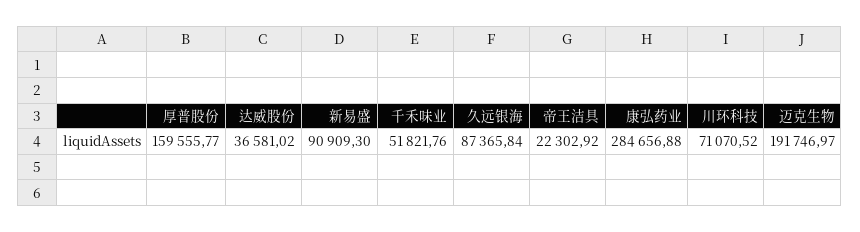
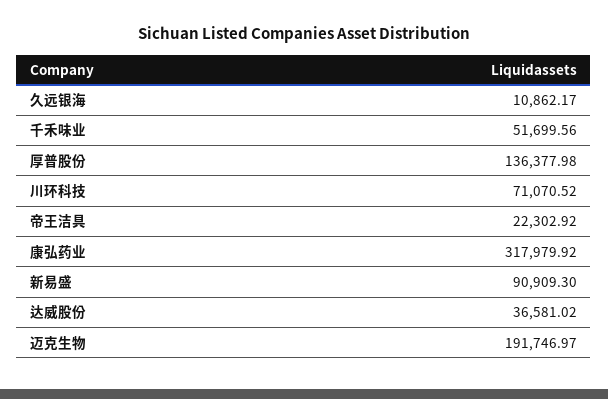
  {
-   "厚普股份": 159555.77,
+   "厚普股份": 136377.98,
    "达威股份": 36581.02,
    "新易盛": 90909.3,
-   "千禾味业": 51821.76,
+   "千禾味业": 51699.56,
-   "久远银海": 87365.84,
+   "久远银海": 10862.17,
    "帝王洁具": 22302.92,
-   "康弘药业": 284656.88,
+   "康弘药业": 317979.92,
    "川环科技": 71070.52,
    "迈克生物": 191746.97
  }

